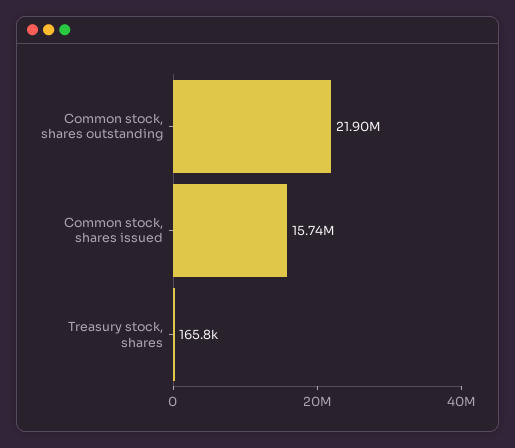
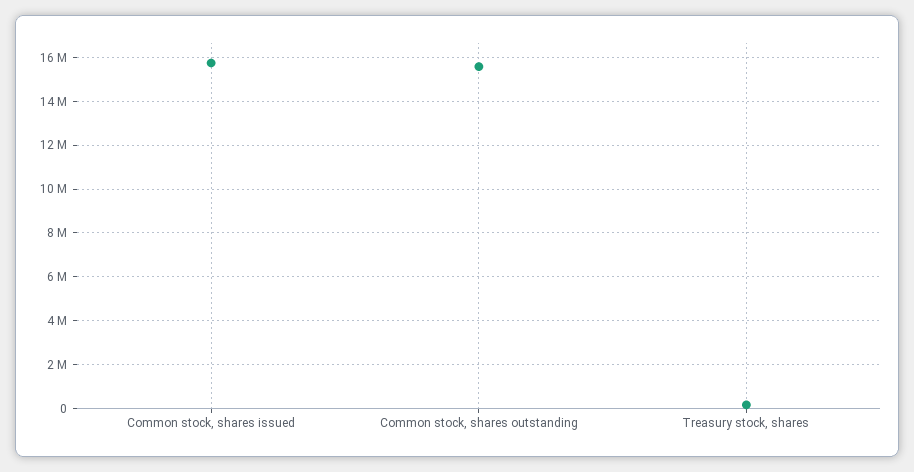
  {
-   "Common stock, shares outstanding": 21900000,
+   "Common stock, shares outstanding": 15500000,
    "Common stock, shares issued": 15740000,
    "Treasury stock, shares": 165800
  }

